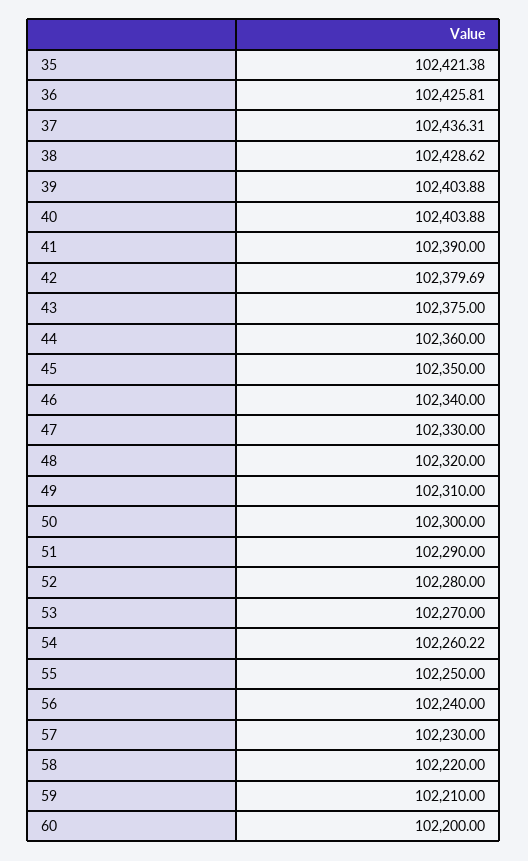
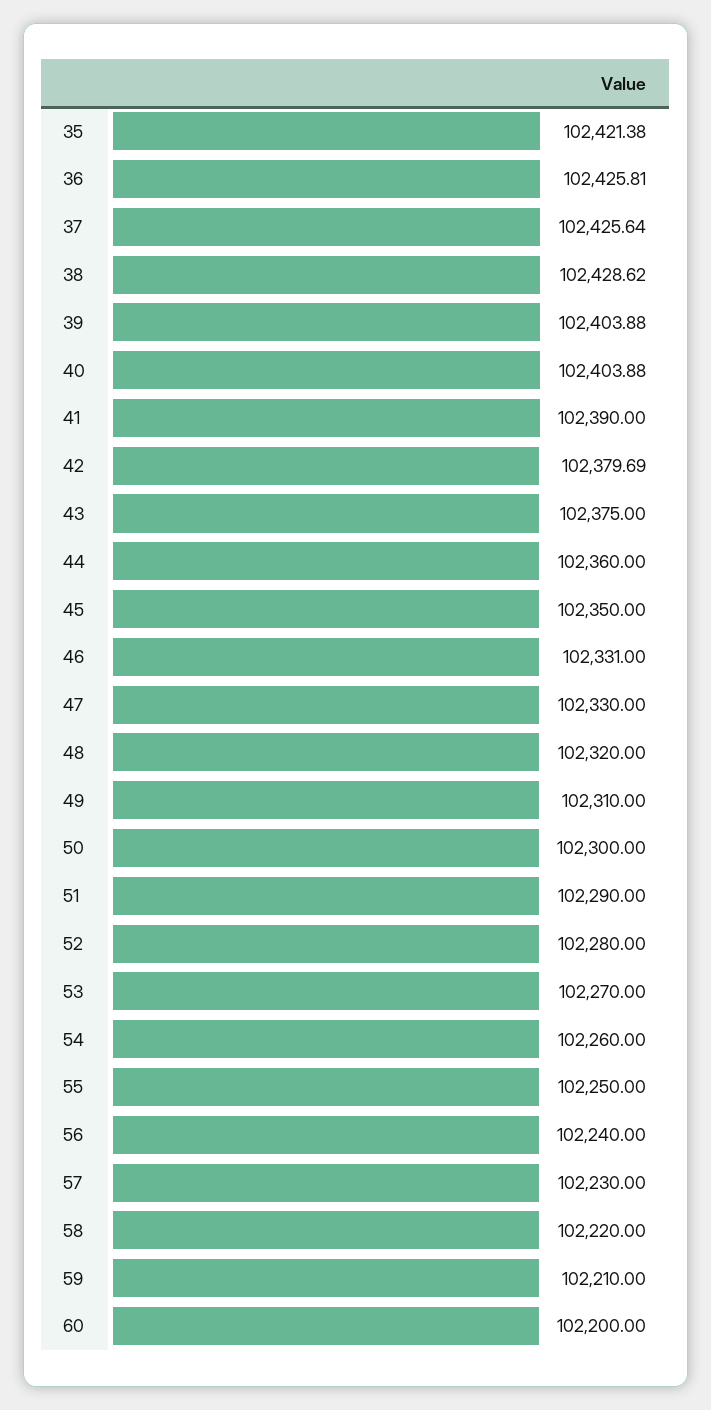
  {
    "35": 102421.38,
    "36": 102425.81,
-   "37": 102436.31,
+   "37": 102425.64,
    "38": 102428.62,
    "39": 102403.88,
    "40": 102403.88,
    "41": 102390,
    "42": 102379.69,
    "43": 102375,
    "44": 102360,
    "45": 102350,
-   "46": 102340,
+   "46": 102331,
    "47": 102330,
    "48": 102320,
    "49": 102310,
    "50": 102300,
    "51": 102290,
    "52": 102280,
    "53": 102270,
-   "54": 102260.22,
+   "54": 102260,
    "55": 102250,
    "56": 102240,
    "57": 102230,
    "58": 102220,
    "59": 102210,
    "60": 102200
  }

